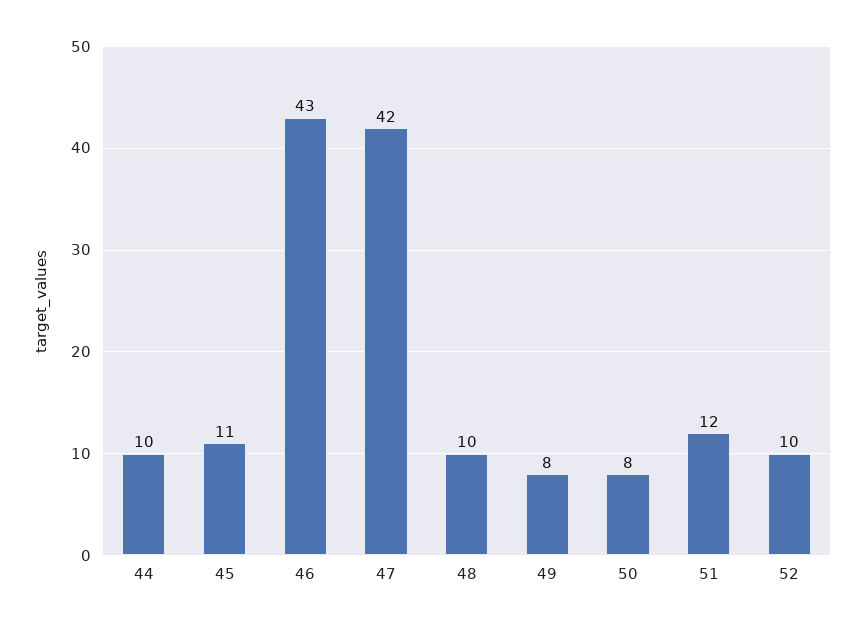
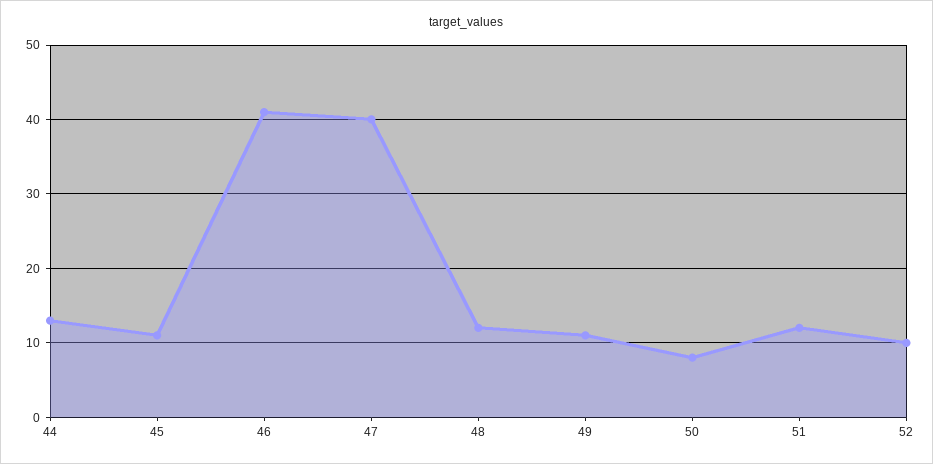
  {
-   "44": 10,
+   "44": 13,
    "45": 11,
-   "46": 43,
+   "46": 41,
-   "47": 42,
+   "47": 40,
-   "48": 10,
+   "48": 12,
-   "49": 8,
+   "49": 11,
    "50": 8,
    "51": 12,
    "52": 10
  }

